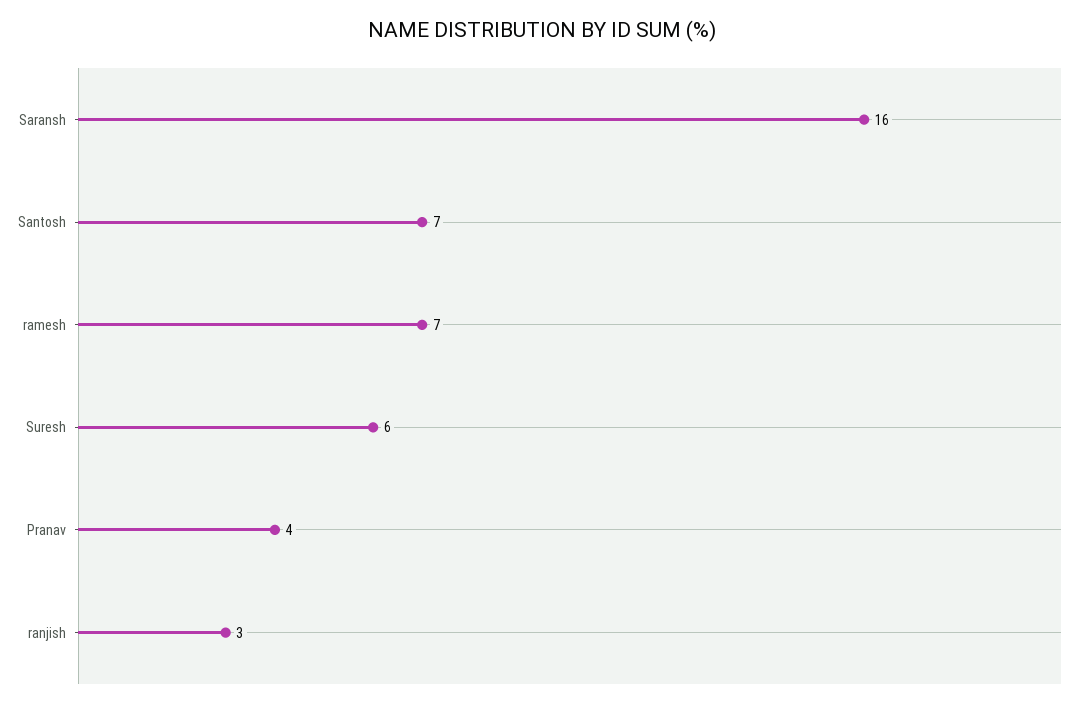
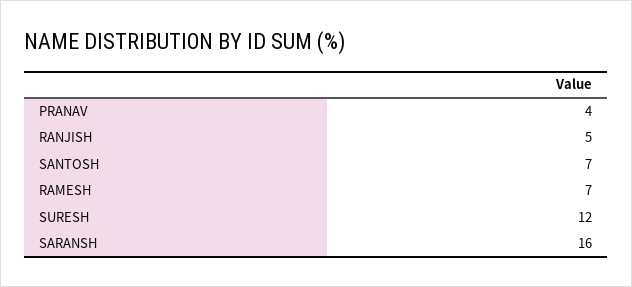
  {
    "Saransh": 16,
    "Santosh": 7,
    "ramesh": 7,
-   "Suresh": 6,
+   "Suresh": 12,
    "Pranav": 4,
-   "ranjish": 3
+   "ranjish": 5
  }

